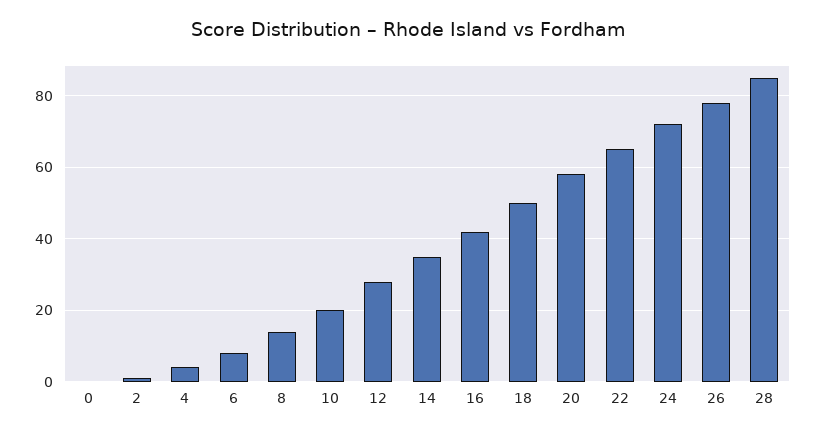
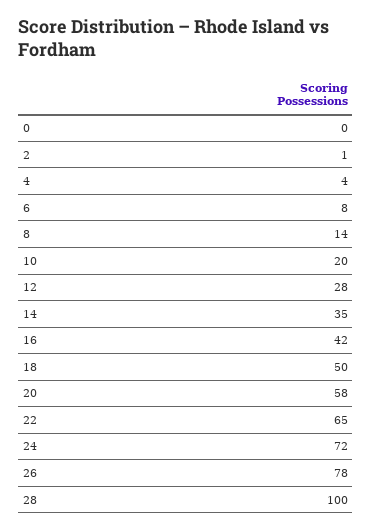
  {
    "0": 0,
    "2": 1,
    "4": 4,
    "6": 8,
    "8": 14,
    "10": 20,
    "12": 28,
    "14": 35,
    "16": 42,
    "18": 50,
    "20": 58,
    "22": 65,
    "24": 72,
    "26": 78,
-   "28": 85
+   "28": 100
  }

